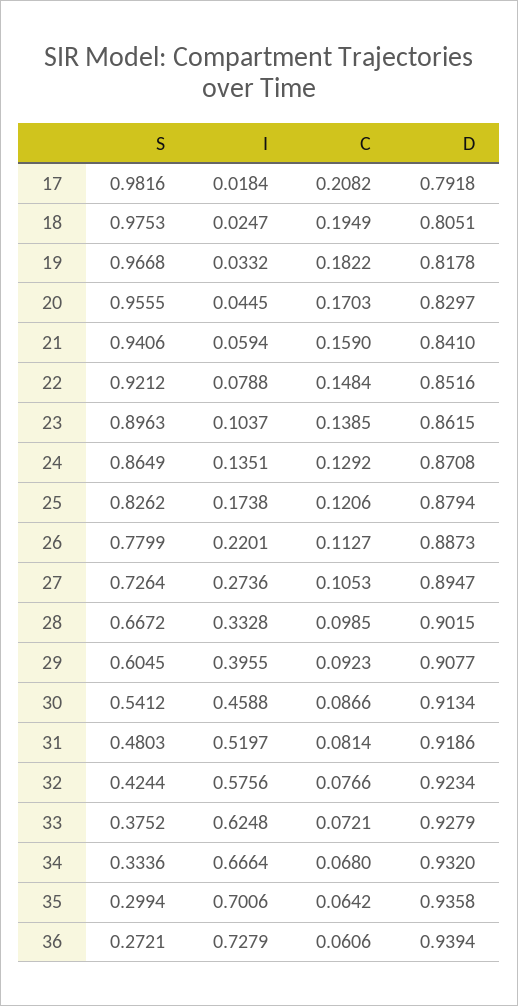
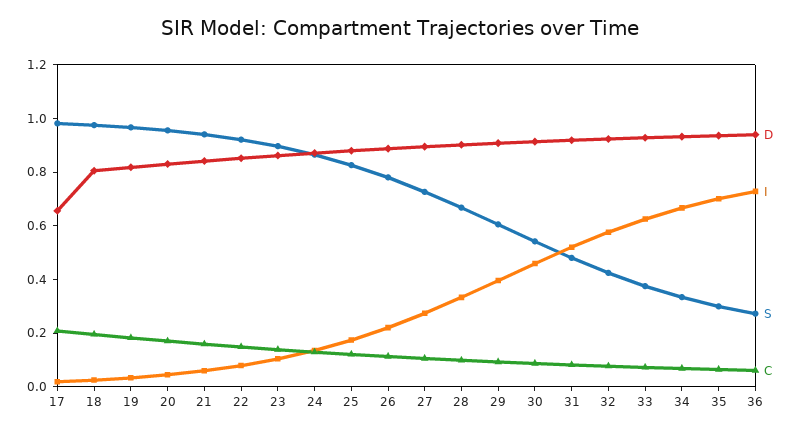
  {
    "S": {
      "17": 0.9816,
      "18": 0.9753,
      "19": 0.9668,
      "20": 0.9555,
      "21": 0.9406,
      "22": 0.9212,
      "23": 0.8963,
      "24": 0.8649,
      "25": 0.8262,
      "26": 0.7799,
      "27": 0.7264,
      "28": 0.6672,
      "29": 0.6045,
      "30": 0.5412,
      "31": 0.4803,
      "32": 0.4244,
      "33": 0.3752,
      "34": 0.3336,
      "35": 0.2994,
      "36": 0.2721
    },
    "I": {
      "17": 0.0184,
      "18": 0.0247,
      "19": 0.0332,
      "20": 0.0445,
      "21": 0.0594,
      "22": 0.0788,
      "23": 0.1037,
      "24": 0.1351,
      "25": 0.1738,
      "26": 0.2201,
      "27": 0.2736,
      "28": 0.3328,
      "29": 0.3955,
      "30": 0.4588,
      "31": 0.5197,
      "32": 0.5756,
      "33": 0.6248,
      "34": 0.6664,
      "35": 0.7006,
      "36": 0.7279
    },
    "C": {
      "17": 0.2082,
      "18": 0.1949,
      "19": 0.1822,
      "20": 0.1703,
      "21": 0.159,
      "22": 0.1484,
      "23": 0.1385,
      "24": 0.1292,
      "25": 0.1206,
      "26": 0.1127,
      "27": 0.1053,
      "28": 0.0985,
      "29": 0.0923,
      "30": 0.0866,
      "31": 0.0814,
      "32": 0.0766,
      "33": 0.0721,
      "34": 0.068,
      "35": 0.0642,
      "36": 0.0606
    },
    "D": {
-     "17": 0.7918,
+     "17": 0.65,
      "18": 0.8051,
      "19": 0.8178,
      "20": 0.8297,
      "21": 0.841,
      "22": 0.8516,
      "23": 0.8615,
      "24": 0.8708,
      "25": 0.8794,
      "26": 0.8873,
      "27": 0.8947,
      "28": 0.9015,
      "29": 0.9077,
      "30": 0.9134,
      "31": 0.9186,
      "32": 0.9234,
      "33": 0.9279,
      "34": 0.932,
      "35": 0.9358,
      "36": 0.9394
    }
  }

